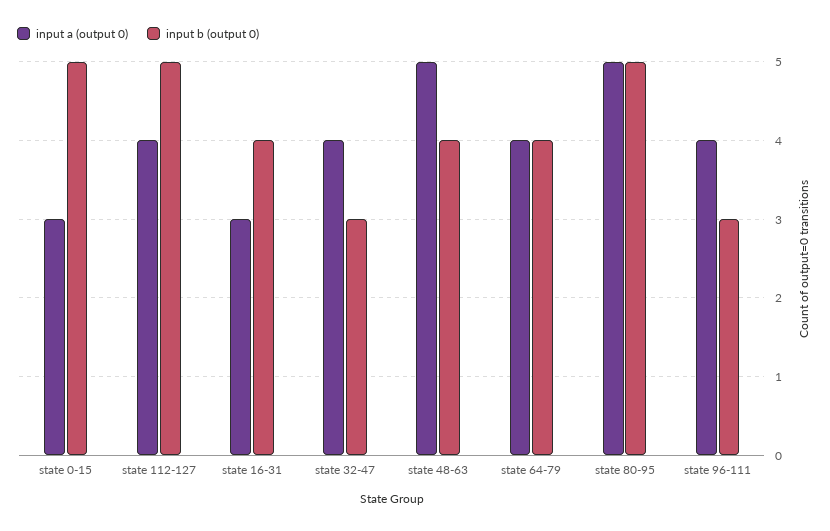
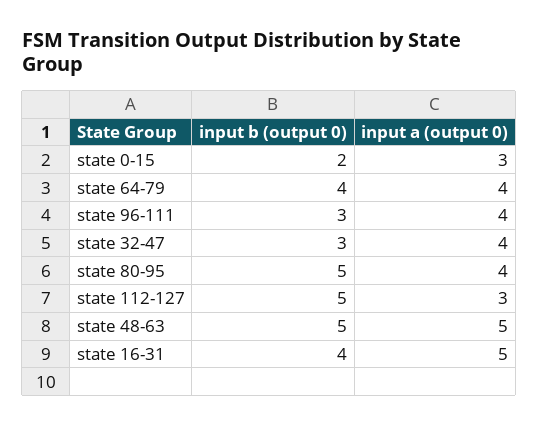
  {
    "input a (output 0)": {
      "state 0-15": 3,
-     "state 112-127": 4,
+     "state 112-127": 3,
-     "state 16-31": 3,
+     "state 16-31": 5,
      "state 32-47": 4,
      "state 48-63": 5,
      "state 64-79": 4,
-     "state 80-95": 5,
+     "state 80-95": 4,
      "state 96-111": 4
    },
    "input b (output 0)": {
-     "state 0-15": 5,
+     "state 0-15": 2,
      "state 112-127": 5,
      "state 16-31": 4,
      "state 32-47": 3,
-     "state 48-63": 4,
+     "state 48-63": 5,
      "state 64-79": 4,
      "state 80-95": 5,
      "state 96-111": 3
    }
  }

